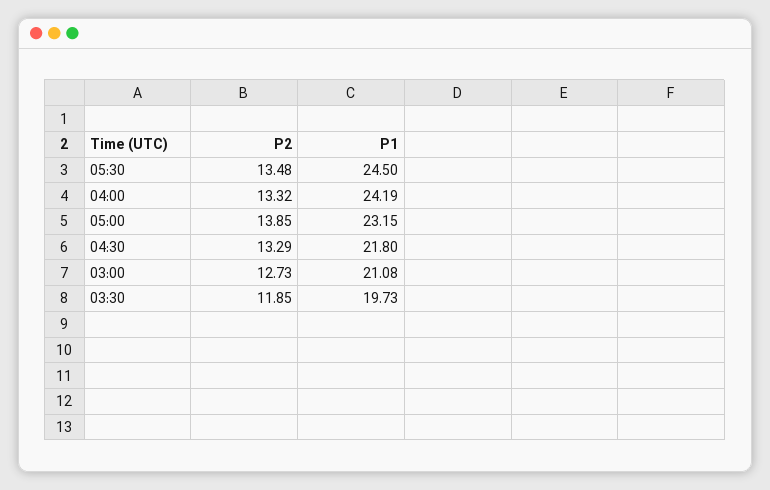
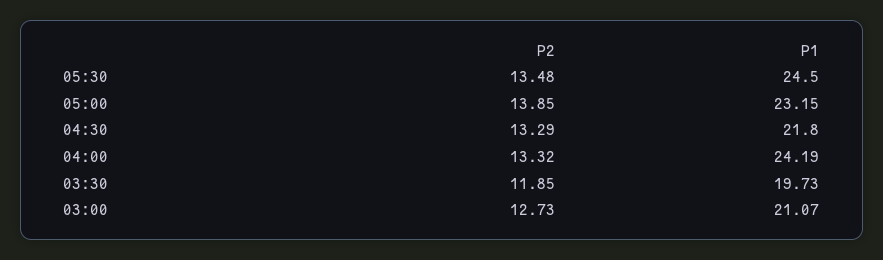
  {
    "P2": {
      "05:30": 13.48,
      "04:00": 13.32,
      "05:00": 13.85,
      "04:30": 13.29,
      "03:00": 12.73,
      "03:30": 11.85
    },
    "P1": {
      "05:30": 24.5,
      "04:00": 24.19,
      "05:00": 23.15,
      "04:30": 21.8,
-     "03:00": 21.08,
+     "03:00": 21.07,
      "03:30": 19.73
    }
  }

